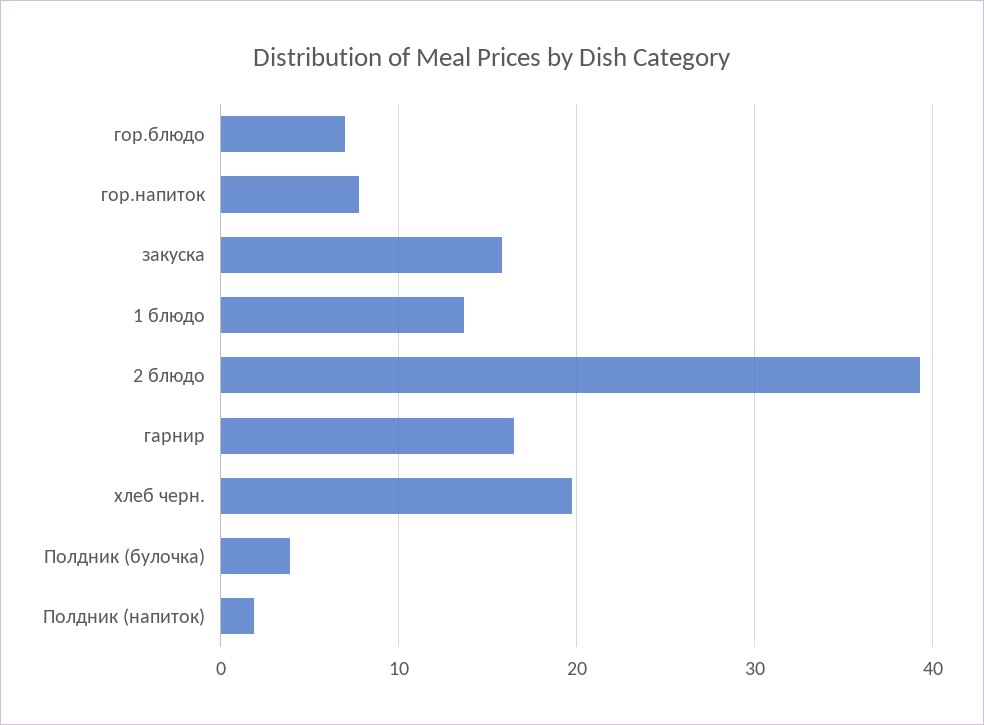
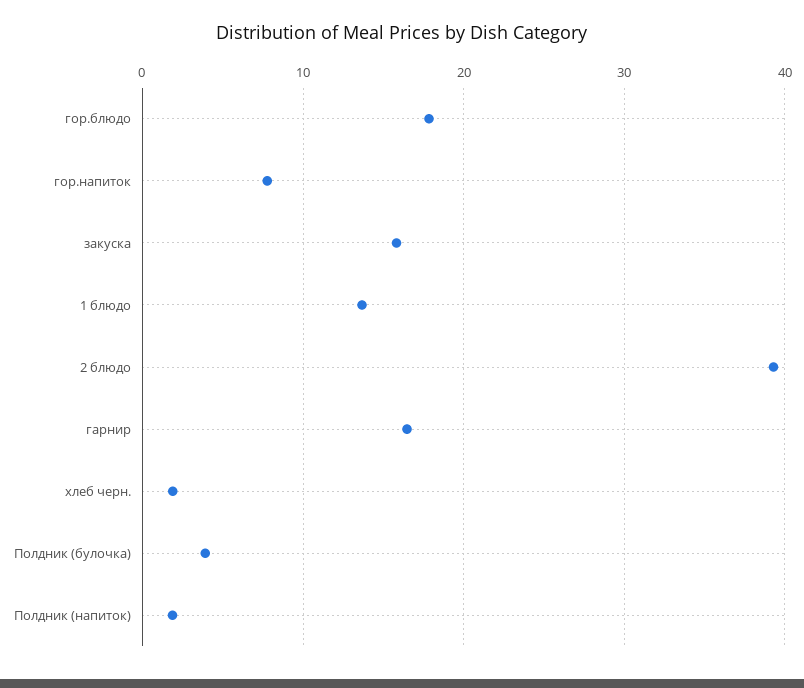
  {
-   "гор.блюдо": 7,
+   "гор.блюдо": 18,
    "гор.напиток": 8,
    "закуска": 16,
    "1 блюдо": 14,
    "2 блюдо": 39,
    "гарнир": 16,
-   "хлеб черн.": 20,
+   "хлеб черн.": 2,
    "Полдник (булочка)": 4,
    "Полдник (напиток)": 2
  }

